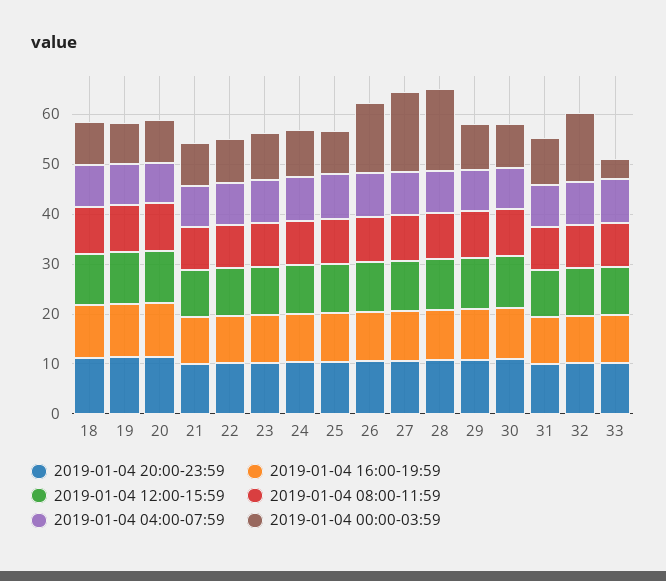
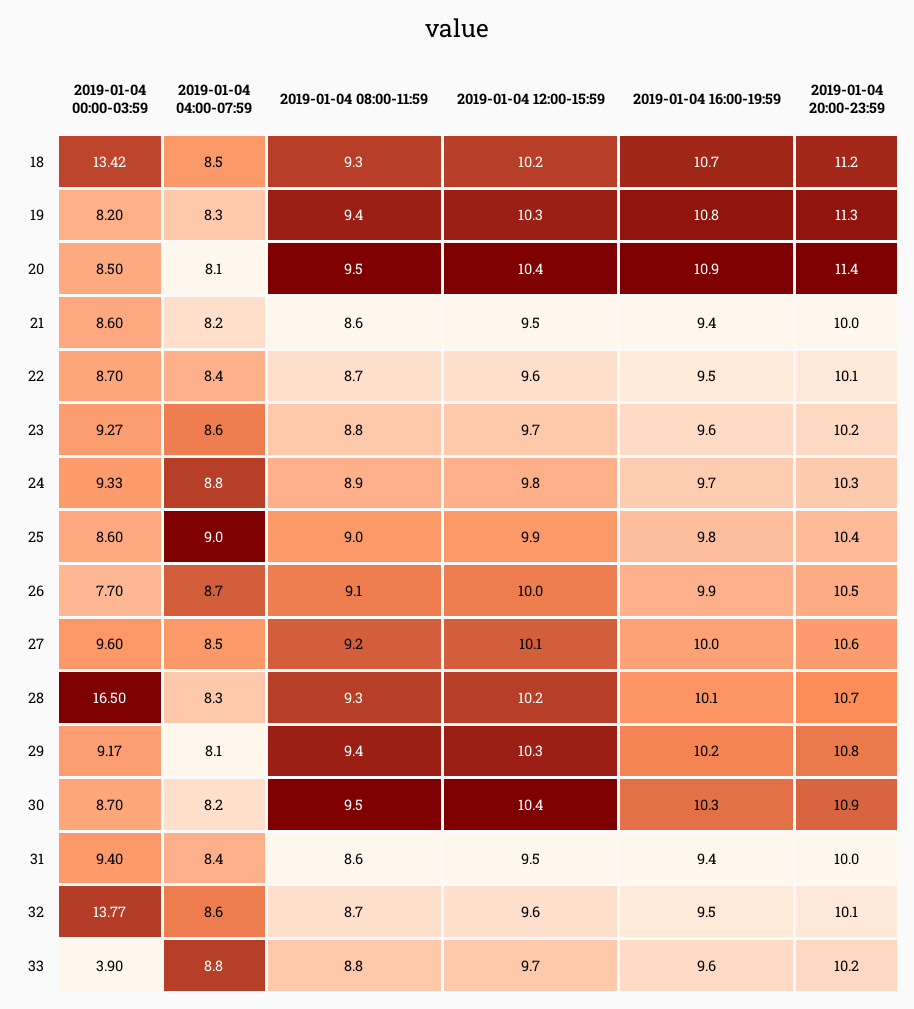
  {
    "2019-01-04 20:00-23:59": {
      "18": 11.2,
      "19": 11.3,
      "20": 11.4,
      "21": 10,
      "22": 10.1,
      "23": 10.2,
      "24": 10.3,
      "25": 10.4,
      "26": 10.5,
      "27": 10.6,
      "28": 10.7,
      "29": 10.8,
      "30": 10.9,
      "31": 10,
      "32": 10.1,
      "33": 10.2
    },
    "2019-01-04 16:00-19:59": {
      "18": 10.7,
      "19": 10.8,
      "20": 10.9,
      "21": 9.4,
      "22": 9.5,
      "23": 9.6,
      "24": 9.7,
      "25": 9.8,
      "26": 9.9,
      "27": 10,
      "28": 10.1,
      "29": 10.2,
      "30": 10.3,
      "31": 9.4,
      "32": 9.5,
      "33": 9.6
    },
    "2019-01-04 12:00-15:59": {
      "18": 10.2,
      "19": 10.3,
      "20": 10.4,
      "21": 9.5,
      "22": 9.6,
      "23": 9.7,
      "24": 9.8,
      "25": 9.9,
      "26": 10,
      "27": 10.1,
      "28": 10.2,
      "29": 10.3,
      "30": 10.4,
      "31": 9.5,
      "32": 9.6,
      "33": 9.7
    },
    "2019-01-04 08:00-11:59": {
      "18": 9.3,
      "19": 9.4,
      "20": 9.5,
      "21": 8.6,
      "22": 8.7,
      "23": 8.8,
      "24": 8.9,
      "25": 9,
      "26": 9.1,
      "27": 9.2,
      "28": 9.3,
      "29": 9.4,
      "30": 9.5,
      "31": 8.6,
      "32": 8.7,
      "33": 8.8
    },
    "2019-01-04 04:00-07:59": {
      "18": 8.5,
      "19": 8.3,
      "20": 8.1,
      "21": 8.2,
      "22": 8.4,
      "23": 8.6,
      "24": 8.8,
      "25": 9,
      "26": 8.7,
      "27": 8.5,
      "28": 8.3,
      "29": 8.1,
      "30": 8.2,
      "31": 8.4,
      "32": 8.6,
      "33": 8.8
    },
    "2019-01-04 00:00-03:59": {
-     "18": 8,
+     "18": 13.42,
      "19": 8.2,
      "20": 8.5,
      "21": 8.6,
      "22": 8.7,
      "23": 9.27,
      "24": 9.33,
      "25": 8.6,
-     "26": 14,
+     "26": 7.7,
-     "27": 16,
+     "27": 9.6,
      "28": 16.5,
      "29": 9.17,
      "30": 8.7,
      "31": 9.4,
      "32": 13.77,
      "33": 3.9
    }
  }

